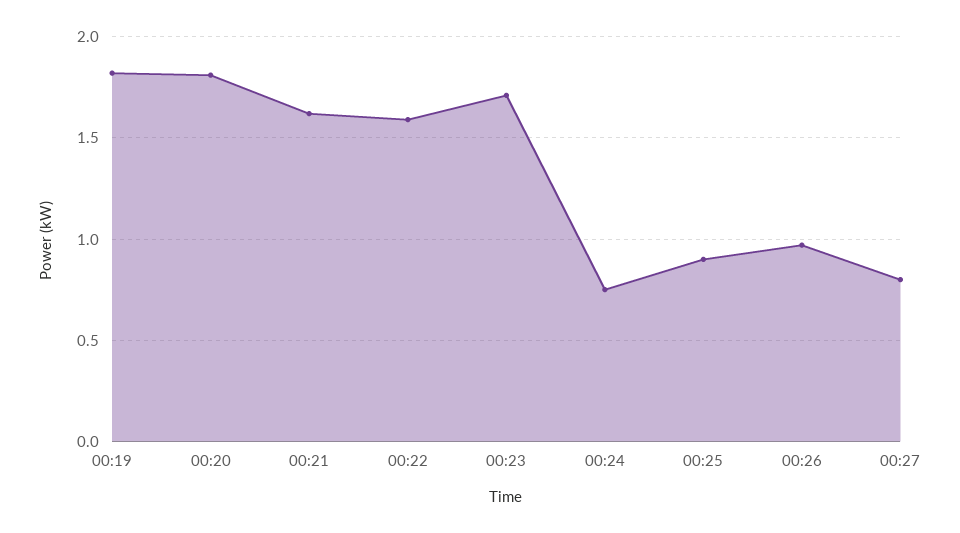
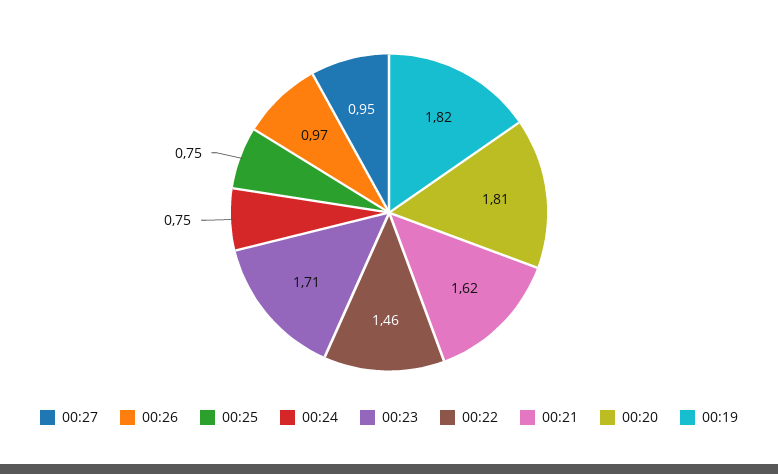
  {
    "00:19": 1.82,
    "00:20": 1.81,
    "00:21": 1.62,
-   "00:22": 1.6,
+   "00:22": 1.46,
    "00:23": 1.71,
    "00:24": 0.75,
-   "00:25": 0.9,
+   "00:25": 0.75,
    "00:26": 0.97,
-   "00:27": 0.8
+   "00:27": 0.95
  }

